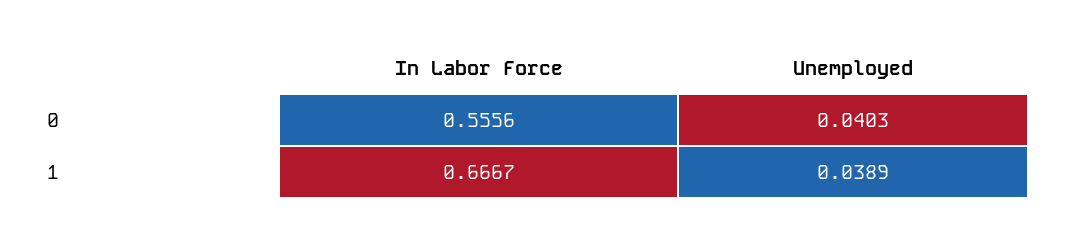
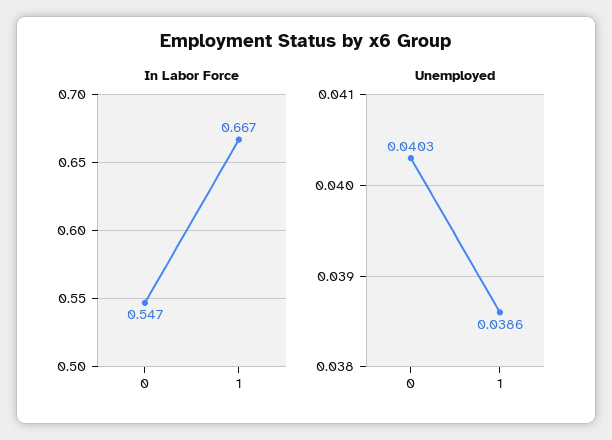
  {
    "In Labor Force": {
-     "0": 0.5556,
+     "0": 0.547,
      "1": 0.6667
    },
    "Unemployed": {
      "0": 0.0403,
-     "1": 0.0389
+     "1": 0.0386
    }
  }

